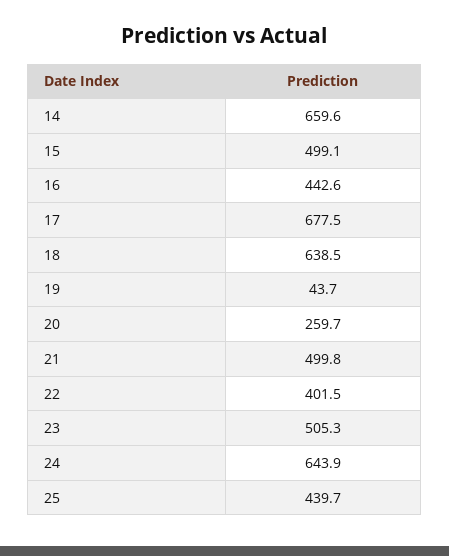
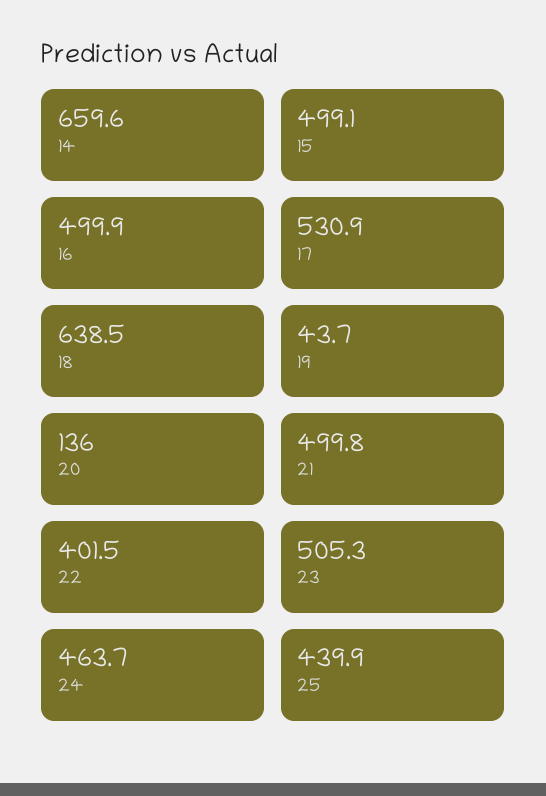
  {
    "14": 659.6,
    "15": 499.1,
-   "16": 442.6,
+   "16": 499.9,
-   "17": 677.5,
+   "17": 530.9,
    "18": 638.5,
    "19": 43.7,
-   "20": 259.7,
+   "20": 136,
    "21": 499.8,
    "22": 401.5,
    "23": 505.3,
-   "24": 643.9,
+   "24": 463.7,
-   "25": 439.7
+   "25": 439.9
  }

